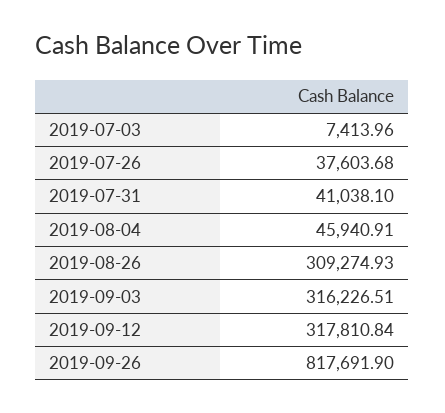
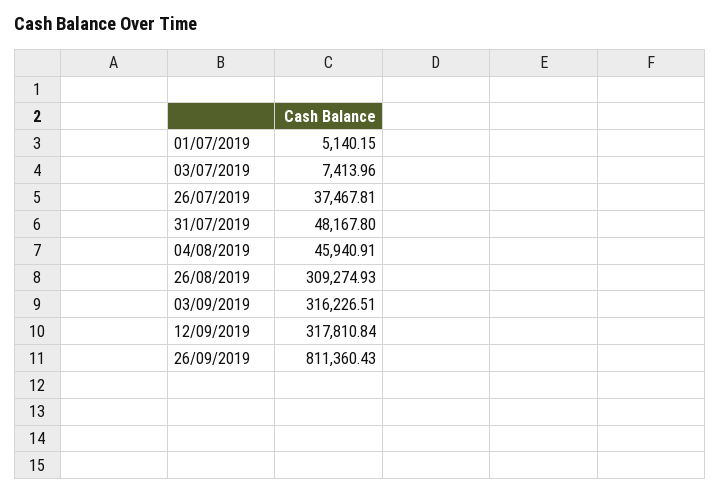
  {
    "2019-07-03": 7413.96,
-   "2019-07-26": 37603.68,
+   "2019-07-26": 37467.81,
-   "2019-07-31": 41038.1,
+   "2019-07-31": 48167.8,
    "2019-08-04": 45940.91,
    "2019-08-26": 309274.93,
    "2019-09-03": 316226.51,
    "2019-09-12": 317810.84,
-   "2019-09-26": 817691.9
+   "2019-09-26": 811360.43,
+   "01/07/2019": 5140.15
  }

